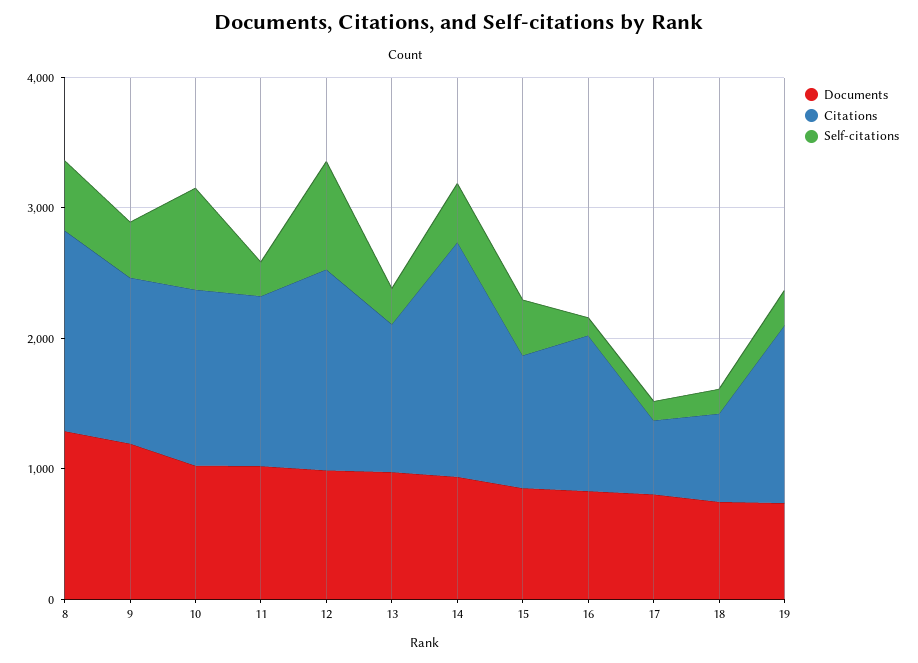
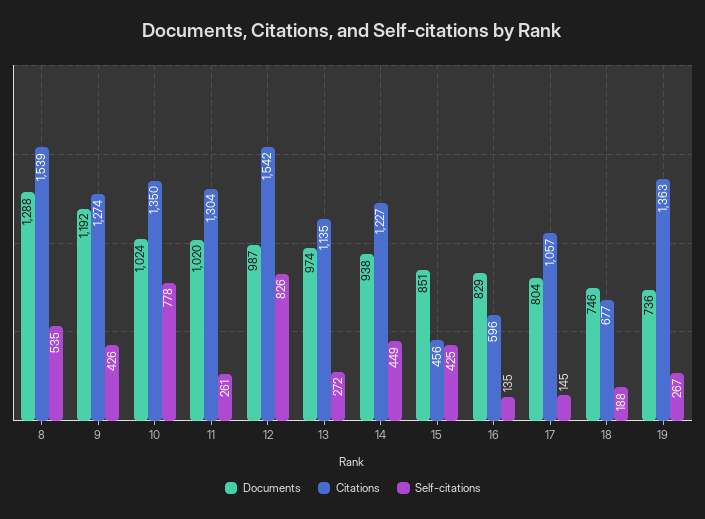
  {
    "Documents": {
      "8": 1288,
      "9": 1192,
      "10": 1024,
      "11": 1020,
      "12": 987,
      "13": 974,
      "14": 938,
      "15": 851,
      "16": 829,
      "17": 804,
      "18": 746,
      "19": 736
    },
    "Citations": {
      "8": 1539,
      "9": 1274,
      "10": 1350,
      "11": 1304,
      "12": 1542,
      "13": 1135,
-     "14": 1800,
+     "14": 1227,
-     "15": 1000,
+     "15": 456,
-     "16": 1200,
+     "16": 596,
-     "17": 600,
+     "17": 1057,
      "18": 677,
      "19": 1363
    },
    "Self-citations": {
      "8": 535,
      "9": 426,
      "10": 778,
      "11": 261,
      "12": 826,
      "13": 272,
      "14": 449,
      "15": 425,
      "16": 135,
      "17": 145,
      "18": 188,
      "19": 267
    }
  }

